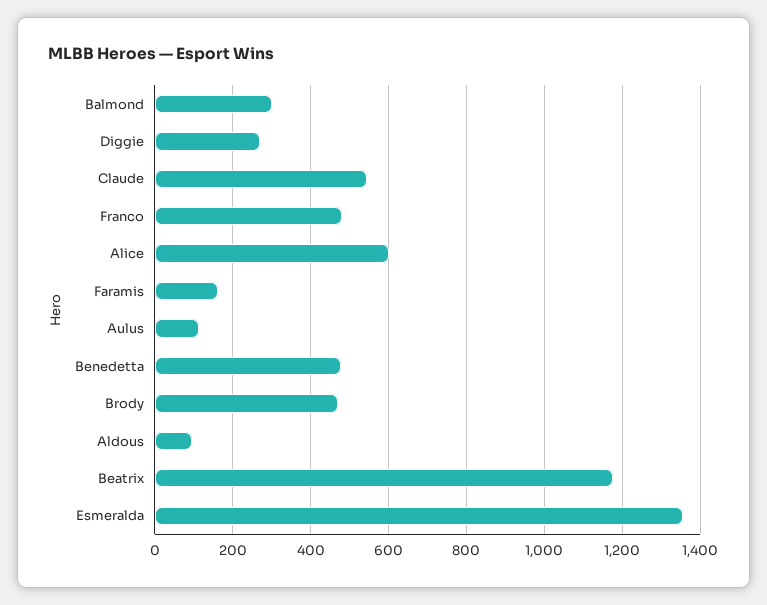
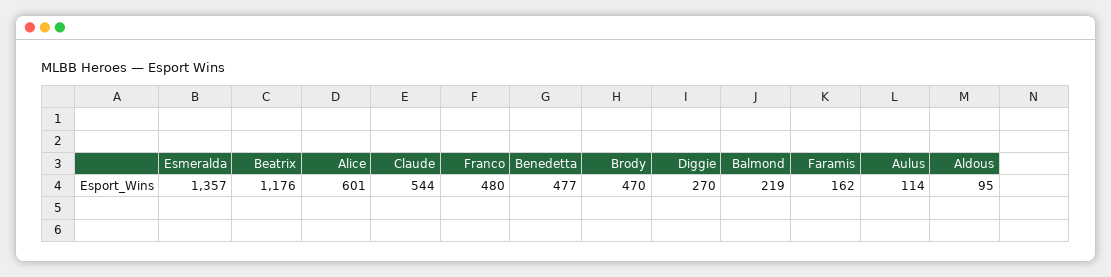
  {
-   "Balmond": 300,
+   "Balmond": 219,
    "Diggie": 270,
    "Claude": 544,
    "Franco": 480,
    "Alice": 601,
    "Faramis": 162,
    "Aulus": 114,
    "Benedetta": 477,
    "Brody": 470,
    "Aldous": 95,
    "Beatrix": 1176,
    "Esmeralda": 1357
  }

